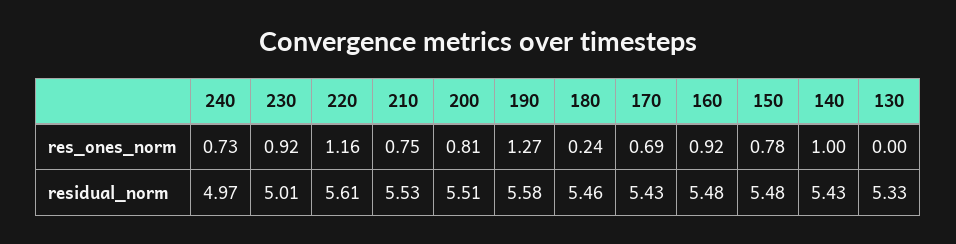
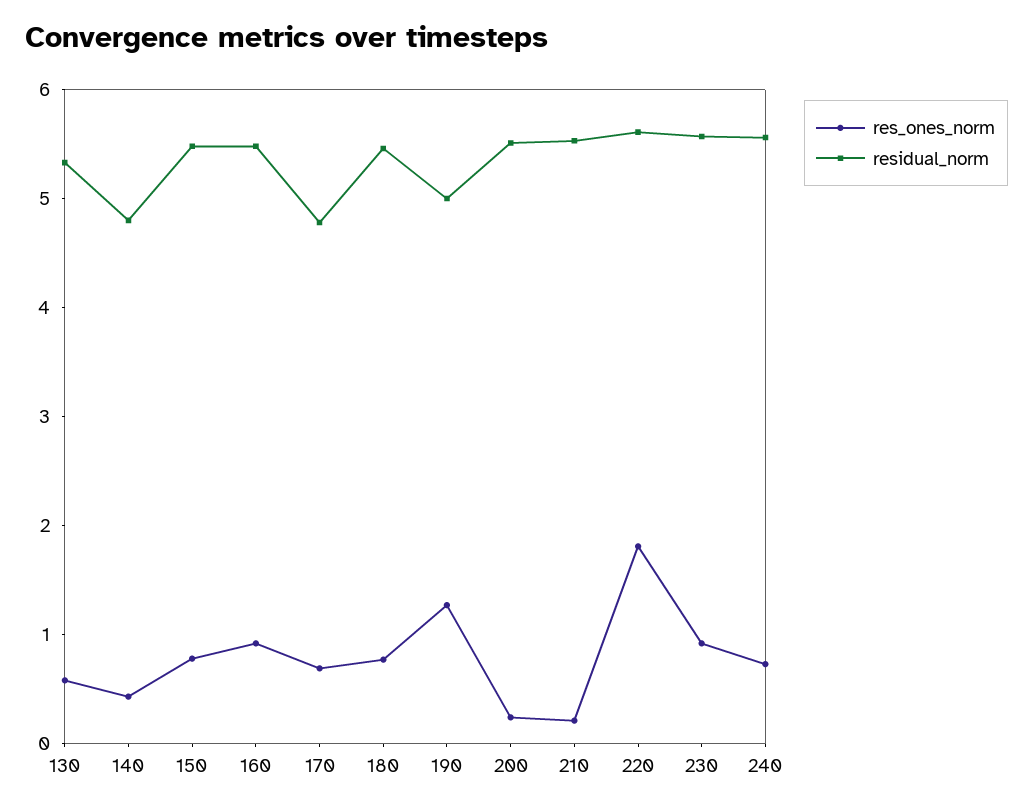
  {
    "res_ones_norm": {
      "240": 0.73,
      "230": 0.92,
-     "220": 1.16,
+     "220": 1.8,
-     "210": 0.75,
+     "210": 0.2,
-     "200": 0.81,
+     "200": 0.2,
      "190": 1.27,
-     "180": 0.24,
+     "180": 0.8,
      "170": 0.69,
      "160": 0.92,
      "150": 0.78,
-     "140": 1,
+     "140": 0.4,
-     "130": 0
+     "130": 0.6
    },
    "residual_norm": {
-     "240": 4.97,
+     "240": 5.6,
-     "230": 5.01,
+     "230": 5.6,
      "220": 5.61,
      "210": 5.53,
      "200": 5.51,
-     "190": 5.58,
+     "190": 5,
      "180": 5.46,
-     "170": 5.43,
+     "170": 4.8,
      "160": 5.48,
      "150": 5.48,
-     "140": 5.43,
+     "140": 4.8,
      "130": 5.33
    }
  }

